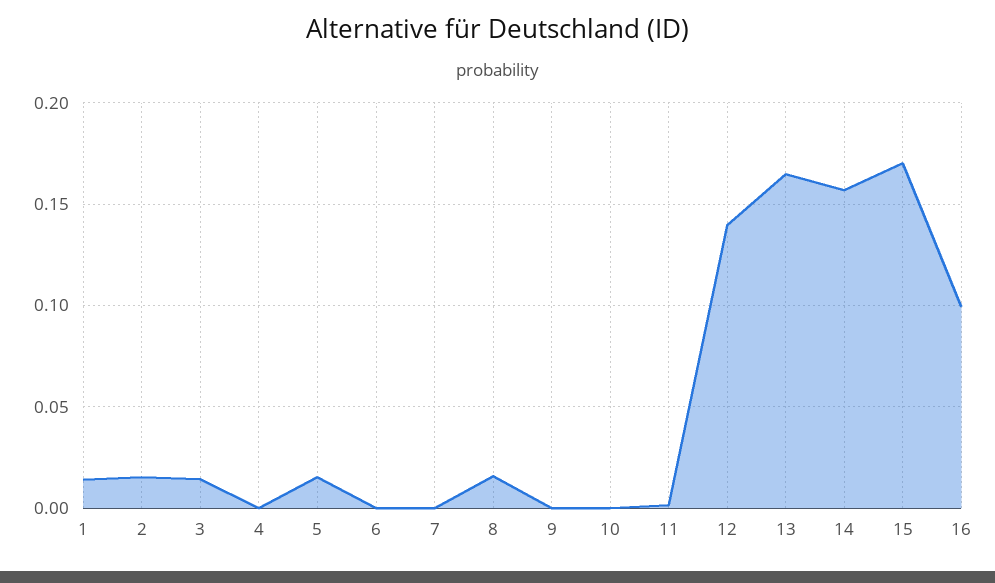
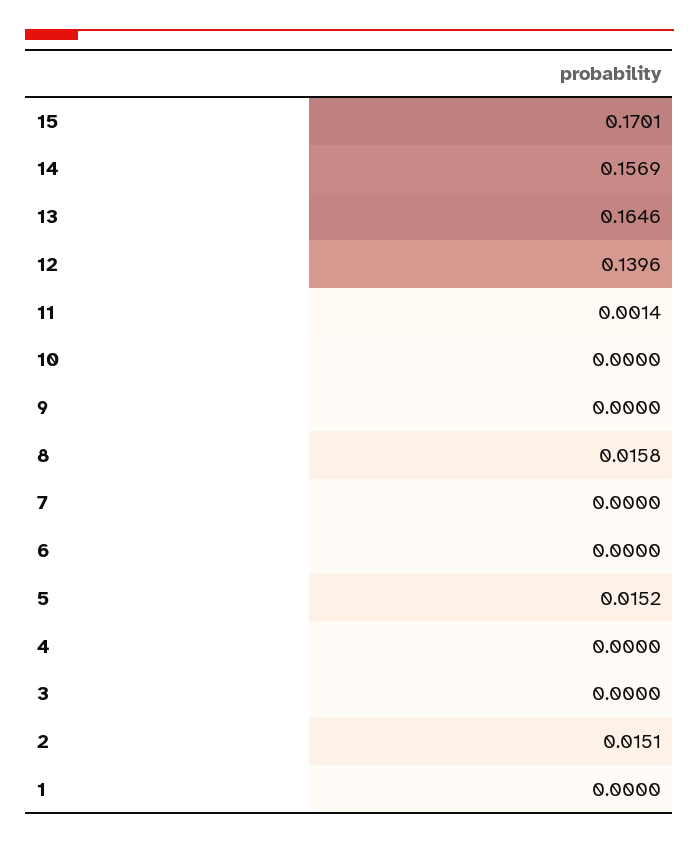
  {
-   "1": 0.015,
+   "1": 0,
    "2": 0.0151,
-   "3": 0.015,
+   "3": 0,
    "4": 0,
    "5": 0.0152,
    "6": 0,
    "7": 0,
    "8": 0.0158,
    "9": 0,
    "10": 0,
    "11": 0.0014,
    "12": 0.1396,
    "13": 0.1646,
    "14": 0.1569,
-   "15": 0.1701,
+   "15": 0.1701
-   "16": 0.1
  }

